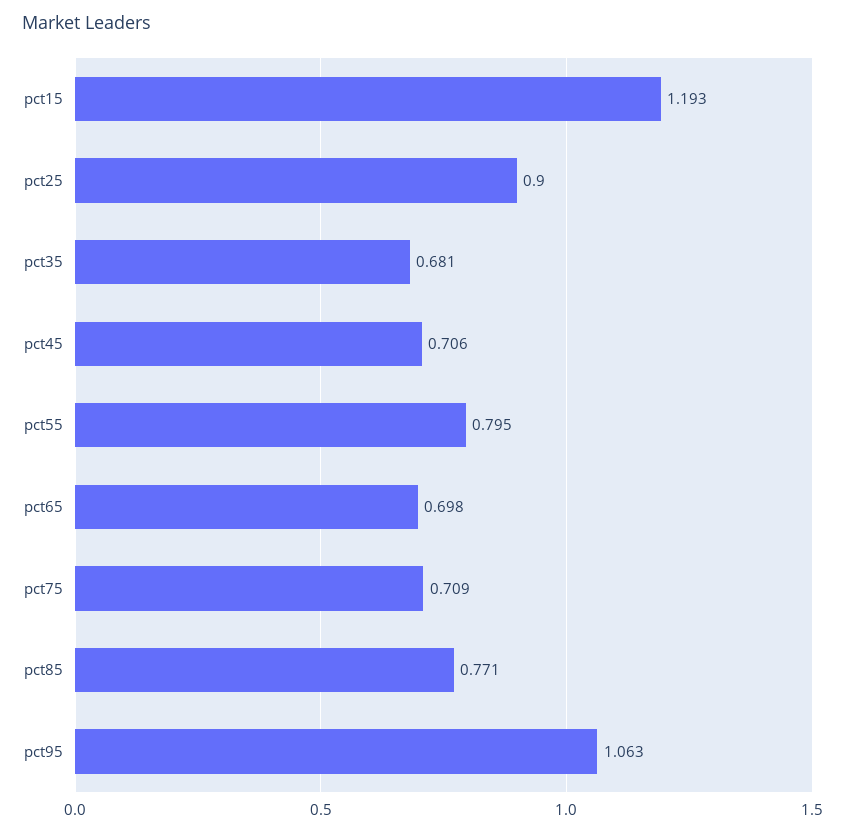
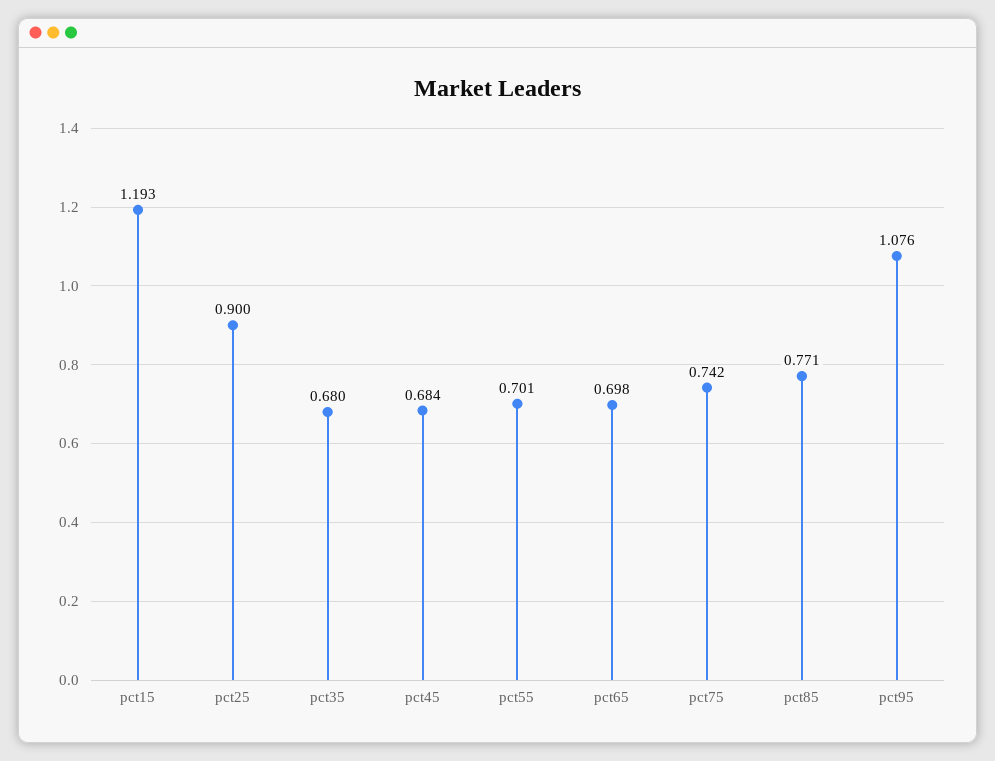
  {
    "pct15": 1.193,
    "pct25": 0.9,
-   "pct35": 0.681,
+   "pct35": 0.68,
-   "pct45": 0.706,
+   "pct45": 0.684,
-   "pct55": 0.795,
+   "pct55": 0.701,
    "pct65": 0.698,
-   "pct75": 0.709,
+   "pct75": 0.742,
    "pct85": 0.771,
-   "pct95": 1.063
+   "pct95": 1.076
  }

